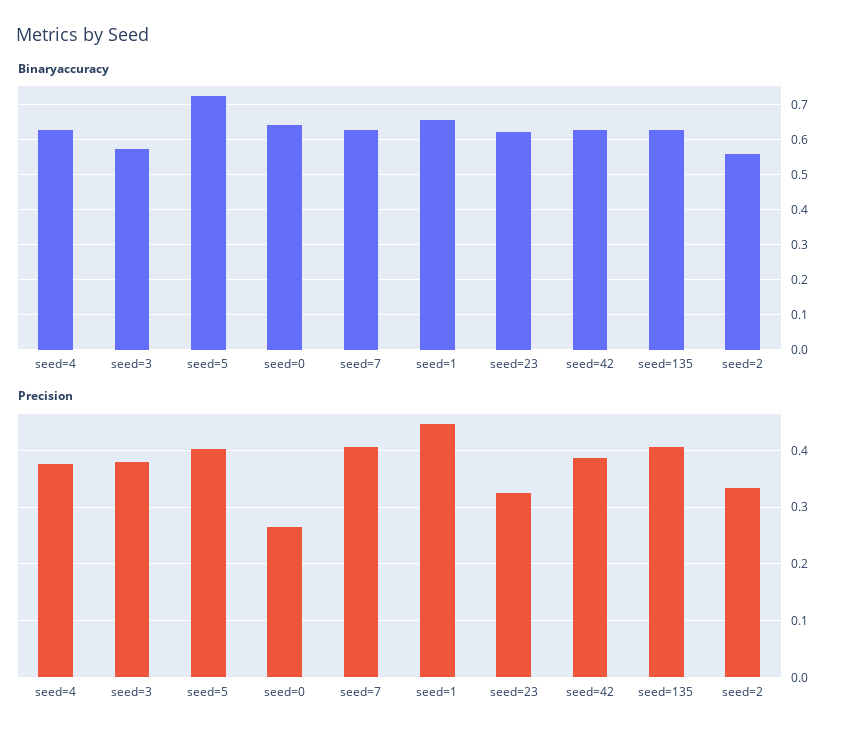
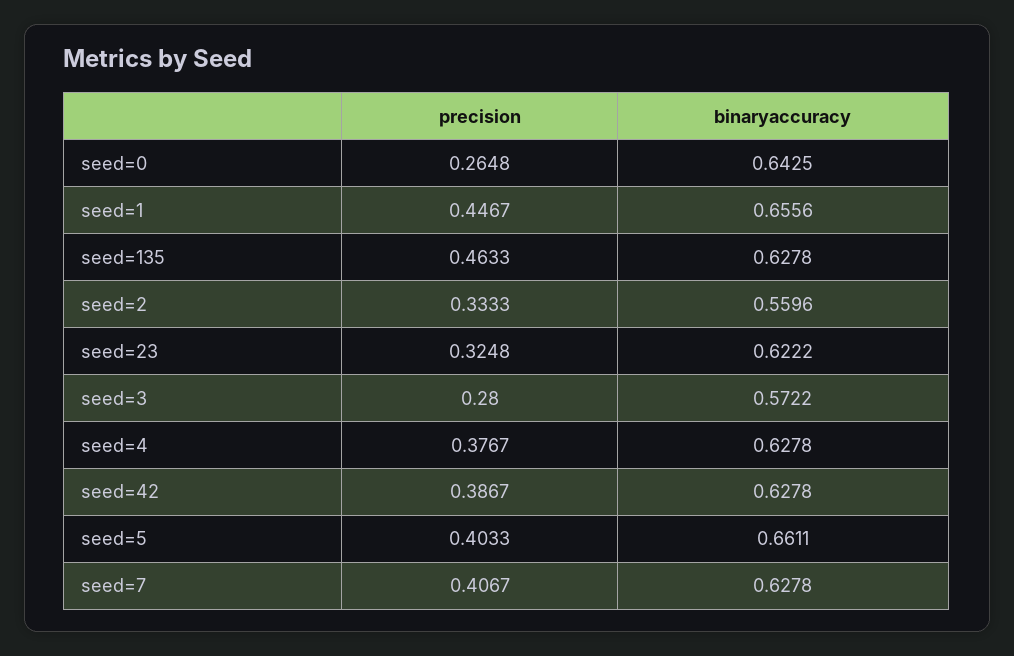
  {
    "Binaryaccuracy": {
      "seed=4": 0.6278,
      "seed=3": 0.5722,
-     "seed=5": 0.72,
+     "seed=5": 0.6611,
      "seed=0": 0.6425,
      "seed=7": 0.6278,
      "seed=1": 0.6556,
      "seed=23": 0.6222,
      "seed=42": 0.6278,
      "seed=135": 0.6278,
      "seed=2": 0.5596
    },
    "Precision": {
      "seed=4": 0.3767,
-     "seed=3": 0.38,
+     "seed=3": 0.28,
      "seed=5": 0.4033,
      "seed=0": 0.2648,
      "seed=7": 0.4067,
      "seed=1": 0.4467,
      "seed=23": 0.3248,
      "seed=42": 0.3867,
-     "seed=135": 0.4,
+     "seed=135": 0.4633,
      "seed=2": 0.3333
    }
  }

